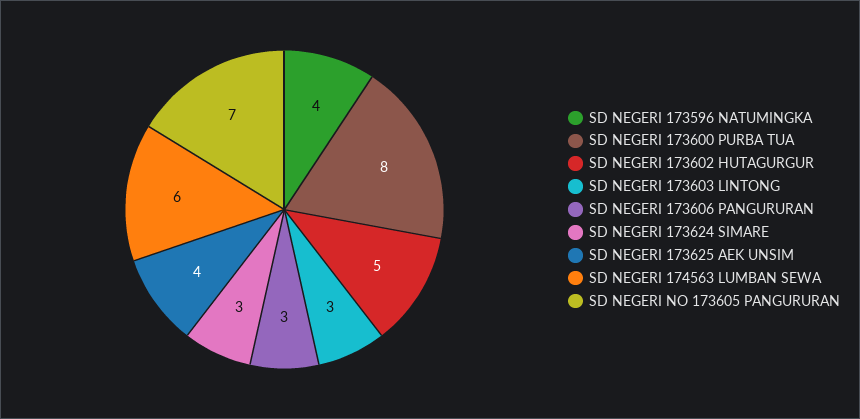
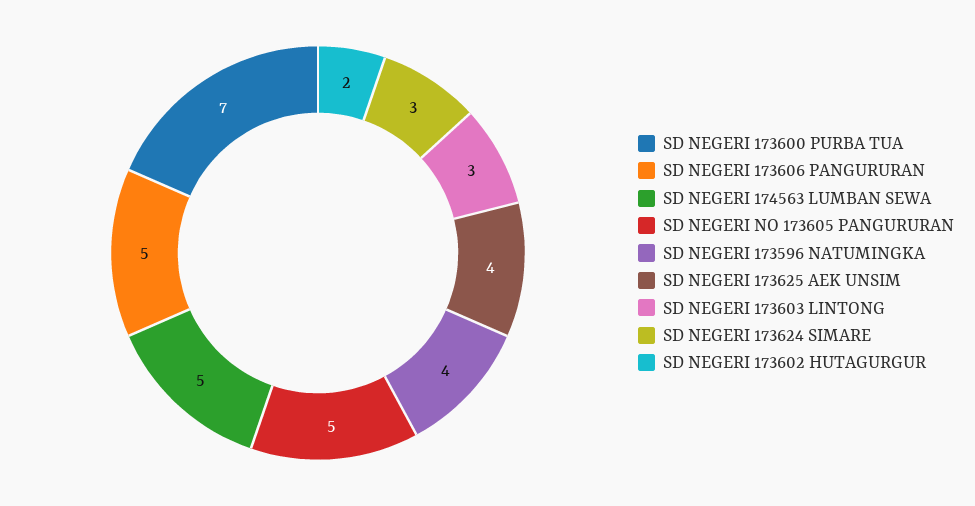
  {
    "SD NEGERI 173596 NATUMINGKA": 4,
-   "SD NEGERI 173600 PURBA TUA": 8,
+   "SD NEGERI 173600 PURBA TUA": 7,
-   "SD NEGERI 173602 HUTAGURGUR": 5,
+   "SD NEGERI 173602 HUTAGURGUR": 2,
    "SD NEGERI 173603 LINTONG": 3,
-   "SD NEGERI 173606 PANGURURAN": 3,
+   "SD NEGERI 173606 PANGURURAN": 5,
    "SD NEGERI 173624 SIMARE": 3,
    "SD NEGERI 173625 AEK UNSIM": 4,
-   "SD NEGERI 174563 LUMBAN SEWA": 6,
+   "SD NEGERI 174563 LUMBAN SEWA": 5,
-   "SD NEGERI NO 173605 PANGURURAN": 7
+   "SD NEGERI NO 173605 PANGURURAN": 5
  }

